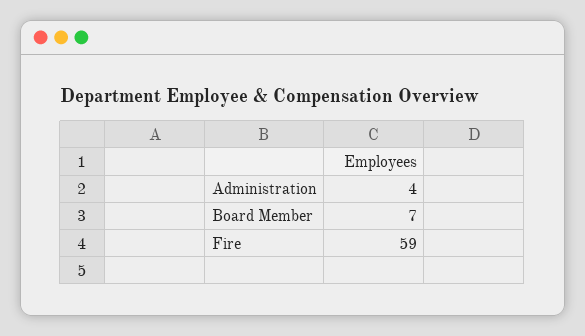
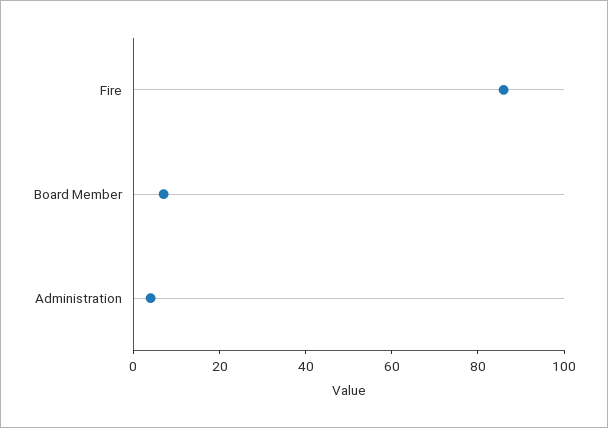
  {
    "Administration": 4,
    "Board Member": 7,
-   "Fire": 59
+   "Fire": 85
  }

